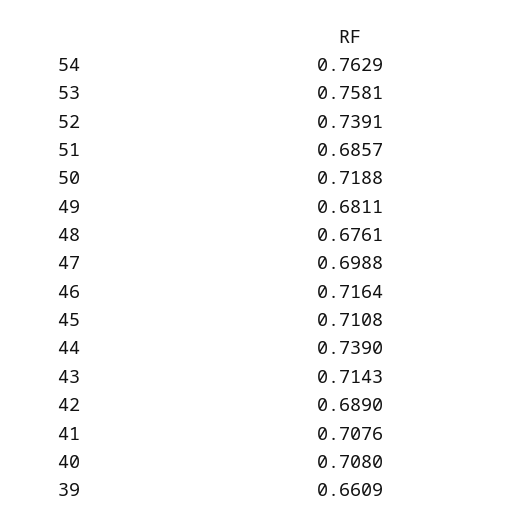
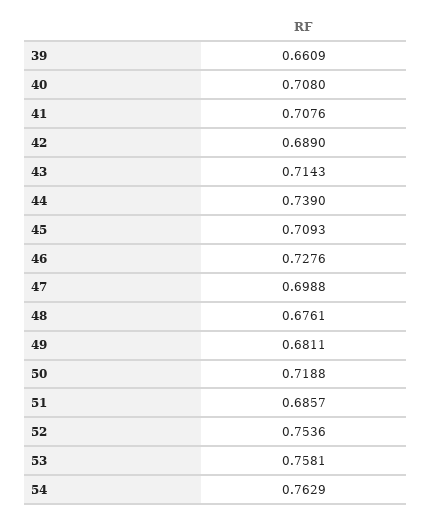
  {
    "54": 0.7629,
    "53": 0.7581,
-   "52": 0.7391,
+   "52": 0.7536,
    "51": 0.6857,
    "50": 0.7188,
    "49": 0.6811,
    "48": 0.6761,
    "47": 0.6988,
-   "46": 0.7164,
+   "46": 0.7276,
-   "45": 0.7108,
+   "45": 0.7093,
    "44": 0.739,
    "43": 0.7143,
    "42": 0.689,
    "41": 0.7076,
    "40": 0.708,
    "39": 0.6609
  }

